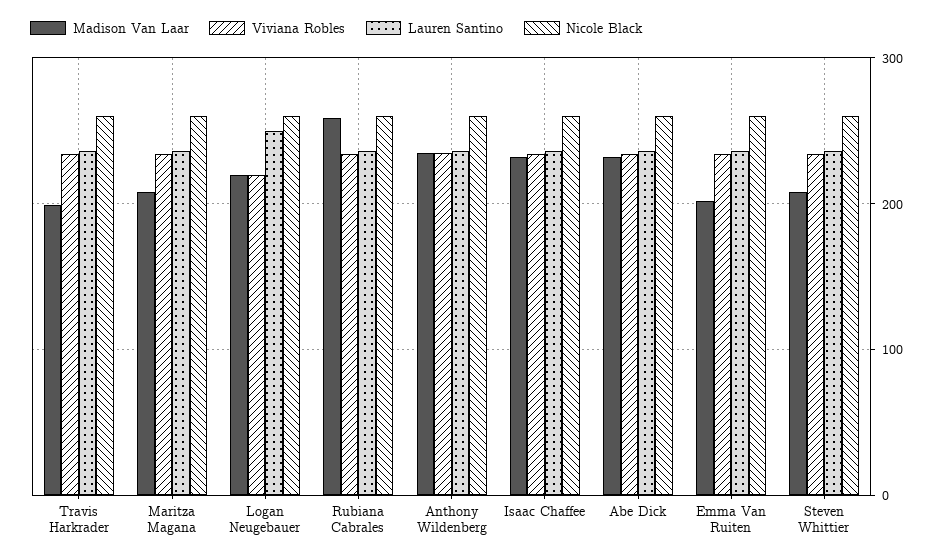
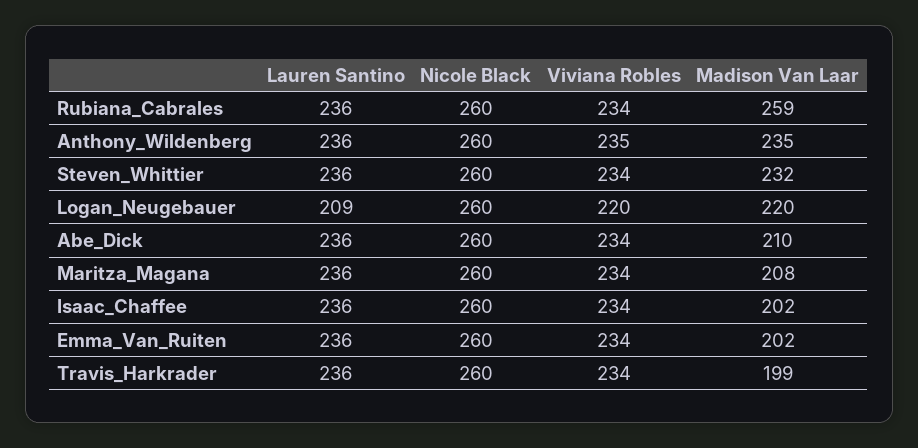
  {
    "Madison Van Laar": {
      "Travis Harkrader": 199,
      "Maritza Magana": 208,
      "Logan Neugebauer": 220,
      "Rubiana Cabrales": 259,
      "Anthony Wildenberg": 235,
-     "Isaac Chaffee": 230,
+     "Isaac Chaffee": 202,
-     "Abe Dick": 230,
+     "Abe Dick": 210,
      "Emma Van Ruiten": 202,
-     "Steven Whittier": 210
+     "Steven Whittier": 232
    },
    "Viviana Robles": {
      "Travis Harkrader": 234,
      "Maritza Magana": 234,
      "Logan Neugebauer": 220,
      "Rubiana Cabrales": 234,
      "Anthony Wildenberg": 235,
      "Isaac Chaffee": 234,
      "Abe Dick": 234,
      "Emma Van Ruiten": 234,
      "Steven Whittier": 234
    },
    "Lauren Santino": {
      "Travis Harkrader": 236,
      "Maritza Magana": 236,
-     "Logan Neugebauer": 250,
+     "Logan Neugebauer": 209,
      "Rubiana Cabrales": 236,
      "Anthony Wildenberg": 236,
      "Isaac Chaffee": 236,
      "Abe Dick": 236,
      "Emma Van Ruiten": 236,
      "Steven Whittier": 236
    },
    "Nicole Black": {
      "Travis Harkrader": 260,
      "Maritza Magana": 260,
      "Logan Neugebauer": 260,
      "Rubiana Cabrales": 260,
      "Anthony Wildenberg": 260,
      "Isaac Chaffee": 260,
      "Abe Dick": 260,
      "Emma Van Ruiten": 260,
      "Steven Whittier": 260
    }
  }

